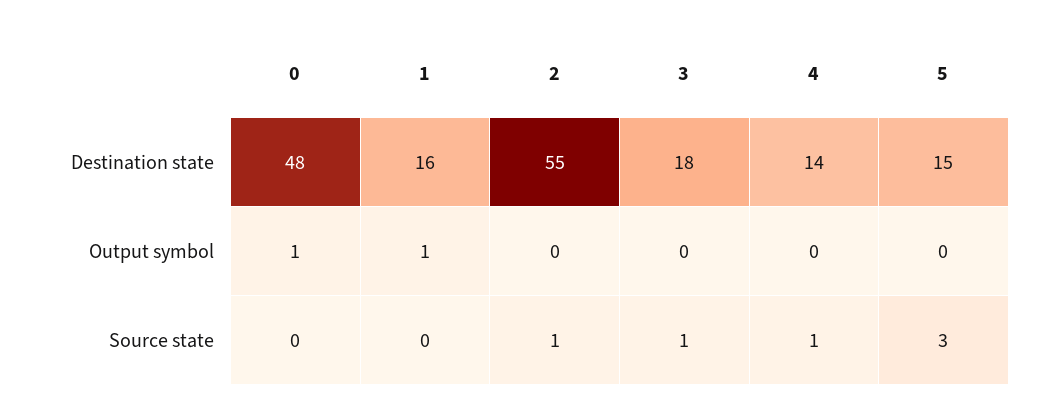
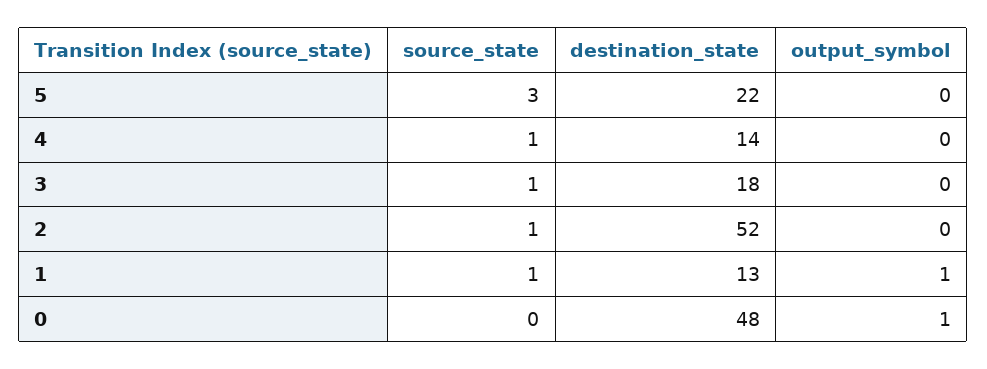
  {
    "0": {
      "Destination state": 48,
      "Output symbol": 1,
      "Source state": 0
    },
    "1": {
-     "Destination state": 16,
+     "Destination state": 13,
      "Output symbol": 1,
-     "Source state": 0
+     "Source state": 1
    },
    "2": {
-     "Destination state": 55,
+     "Destination state": 52,
      "Output symbol": 0,
      "Source state": 1
    },
    "3": {
      "Destination state": 18,
      "Output symbol": 0,
      "Source state": 1
    },
    "4": {
      "Destination state": 14,
      "Output symbol": 0,
      "Source state": 1
    },
    "5": {
-     "Destination state": 15,
+     "Destination state": 22,
      "Output symbol": 0,
      "Source state": 3
    }
  }

